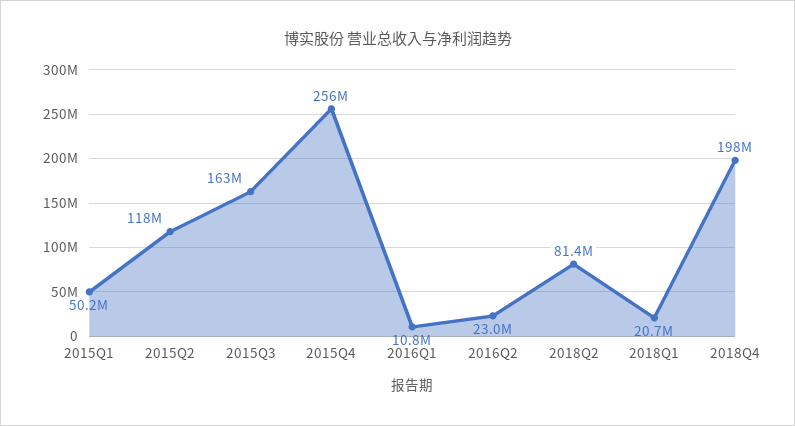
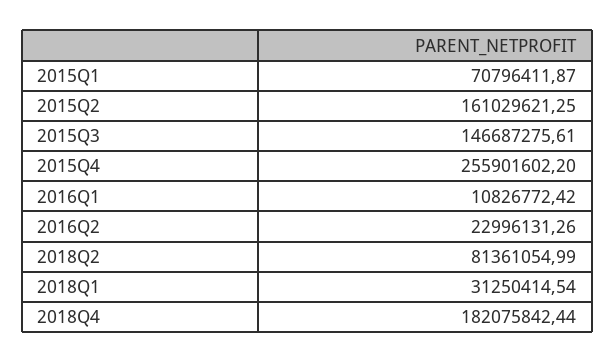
  {
-   "2015Q1": 50200000,
+   "2015Q1": 70796411.87,
-   "2015Q2": 118000000,
+   "2015Q2": 161029621.25,
-   "2015Q3": 163000000,
+   "2015Q3": 146687275.61,
    "2015Q4": 255901602.2,
    "2016Q1": 10826772.42,
    "2016Q2": 22996131.26,
    "2018Q2": 81361054.99,
-   "2018Q1": 20700000,
+   "2018Q1": 31250414.54,
-   "2018Q4": 198000000
+   "2018Q4": 182075842.44
  }

